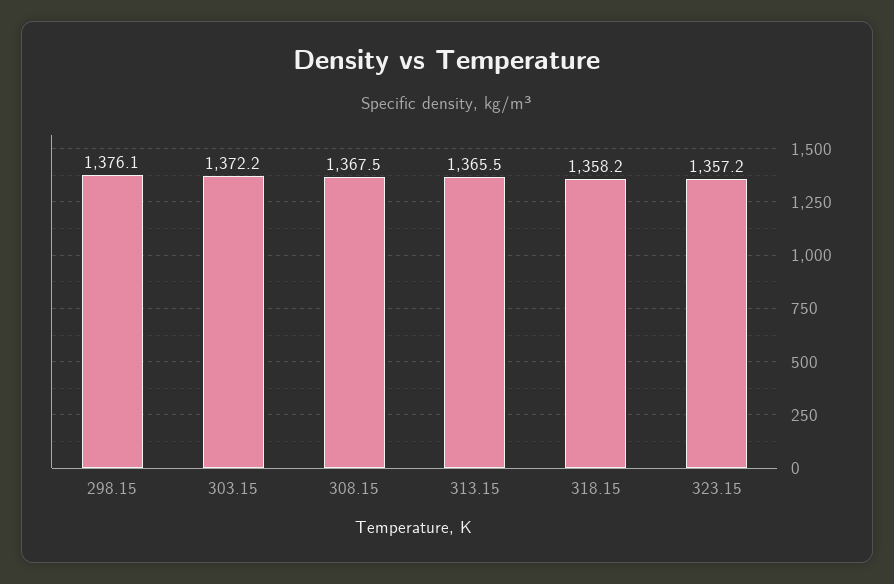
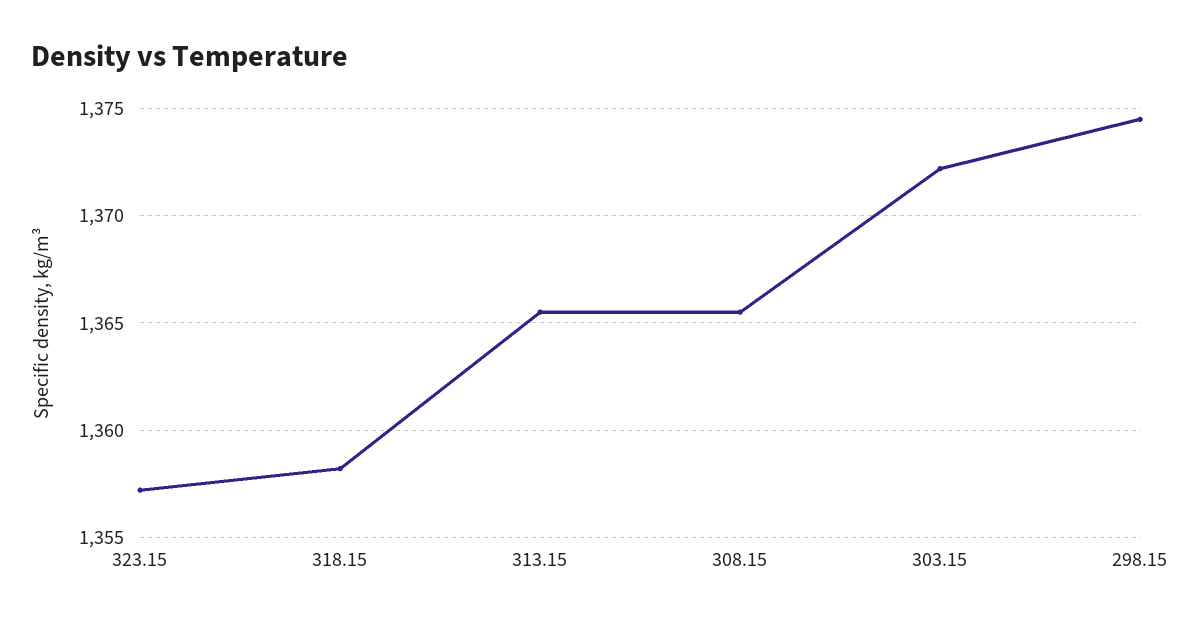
  {
-   "298.15": 1376.1,
+   "298.15": 1374.5,
    "303.15": 1372.2,
-   "308.15": 1367.5,
+   "308.15": 1365.5,
    "313.15": 1365.5,
    "318.15": 1358.2,
    "323.15": 1357.2
  }

